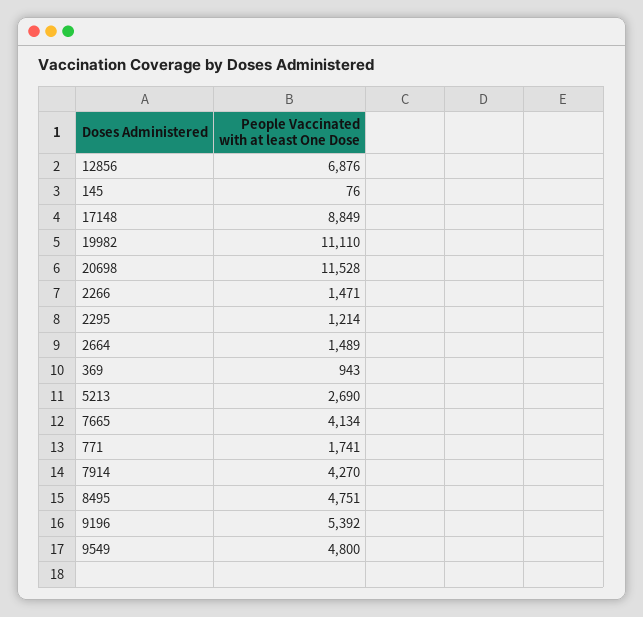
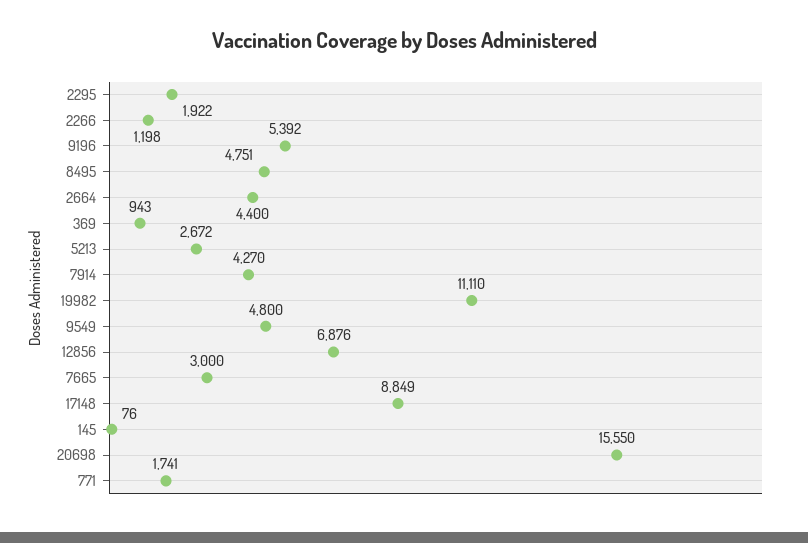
  {
    "12856": 6876,
    "145": 76,
    "17148": 8849,
    "19982": 11110,
-   "20698": 11528,
+   "20698": 15550,
-   "2266": 1471,
+   "2266": 1198,
-   "2295": 1214,
+   "2295": 1922,
-   "2664": 1489,
+   "2664": 4400,
    "369": 943,
-   "5213": 2690,
+   "5213": 2672,
-   "7665": 4134,
+   "7665": 3000,
    "771": 1741,
    "7914": 4270,
    "8495": 4751,
    "9196": 5392,
    "9549": 4800
  }

